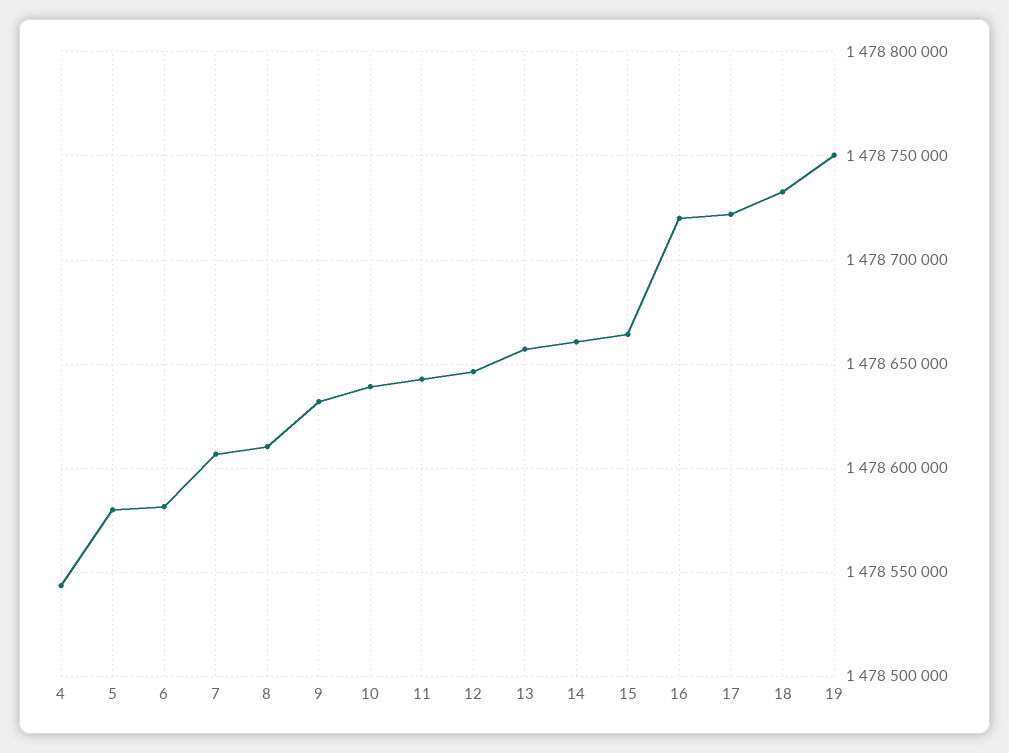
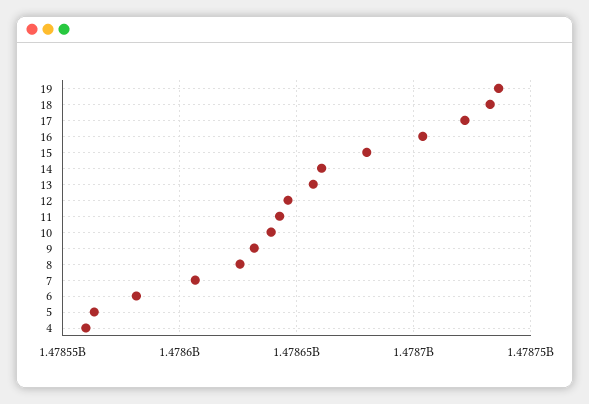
  {
-   "4": 1478545000,
+   "4": 1478560000,
-   "5": 1478580000,
+   "5": 1478565000,
    "6": 1478580000,
    "7": 1478605000,
-   "8": 1478610000,
+   "8": 1478625000,
    "9": 1478630000,
    "10": 1478640000,
    "11": 1478645000,
    "12": 1478645000,
    "13": 1478655000,
    "14": 1478660000,
-   "15": 1478665000,
+   "15": 1478680000,
-   "16": 1478720000,
+   "16": 1478705000,
    "17": 1478720000,
    "18": 1478735000,
-   "19": 1478750000
+   "19": 1478735000
  }

